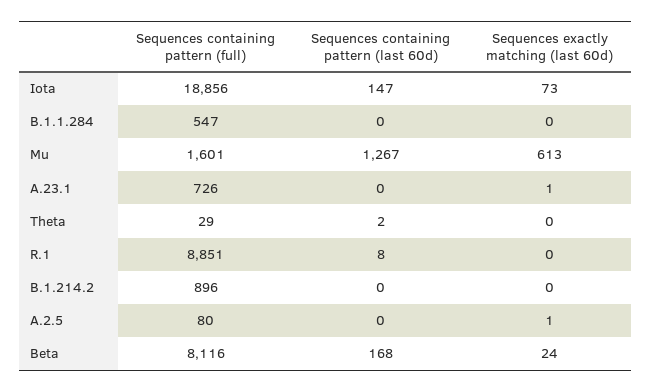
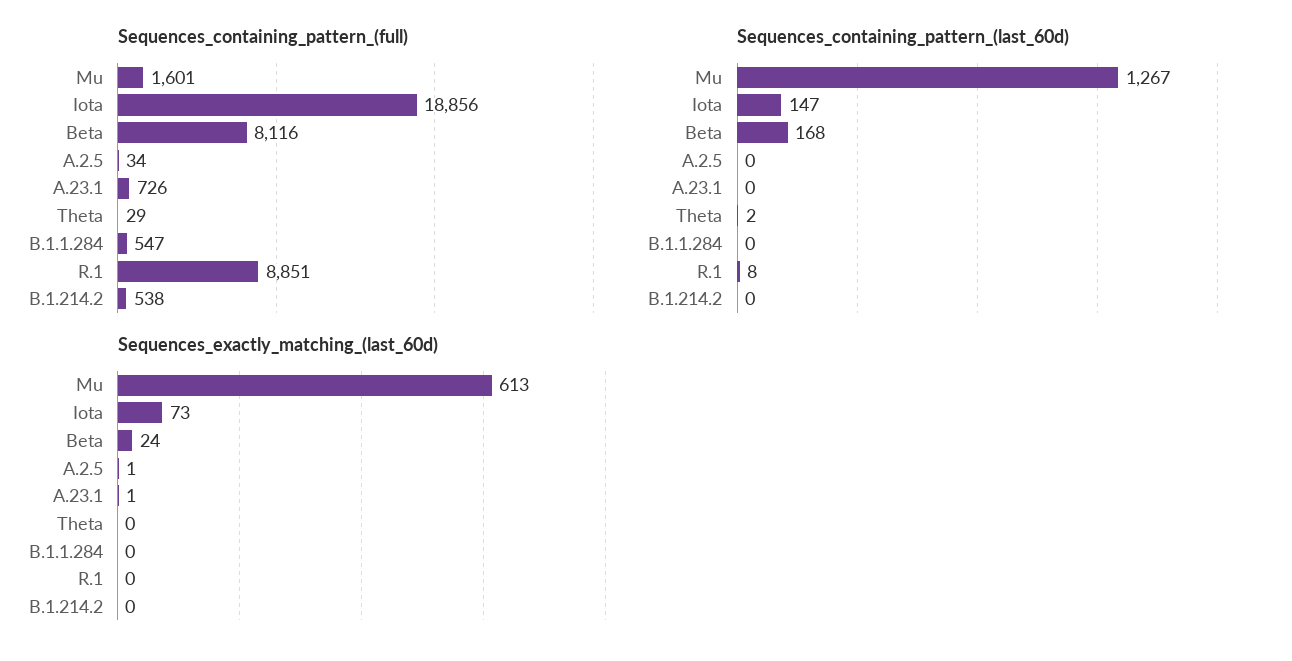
  {
    "Sequences containing pattern (full)": {
      "Iota": 18856,
      "B.1.1.284": 547,
      "Mu": 1601,
      "A.23.1": 726,
      "Theta": 29,
      "R.1": 8851,
-     "B.1.214.2": 896,
+     "B.1.214.2": 538,
-     "A.2.5": 80,
+     "A.2.5": 34,
      "Beta": 8116
    },
    "Sequences containing pattern (last 60d)": {
      "Iota": 147,
      "B.1.1.284": 0,
      "Mu": 1267,
      "A.23.1": 0,
      "Theta": 2,
      "R.1": 8,
      "B.1.214.2": 0,
      "A.2.5": 0,
      "Beta": 168
    },
    "Sequences exactly matching (last 60d)": {
      "Iota": 73,
      "B.1.1.284": 0,
      "Mu": 613,
      "A.23.1": 1,
      "Theta": 0,
      "R.1": 0,
      "B.1.214.2": 0,
      "A.2.5": 1,
      "Beta": 24
    }
  }

